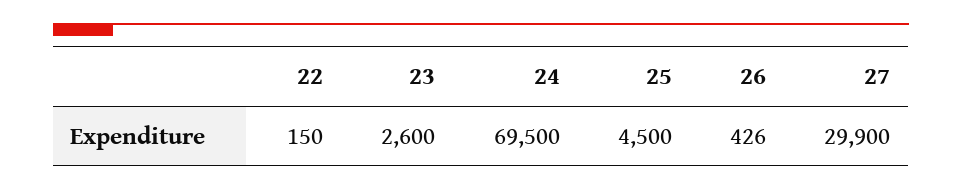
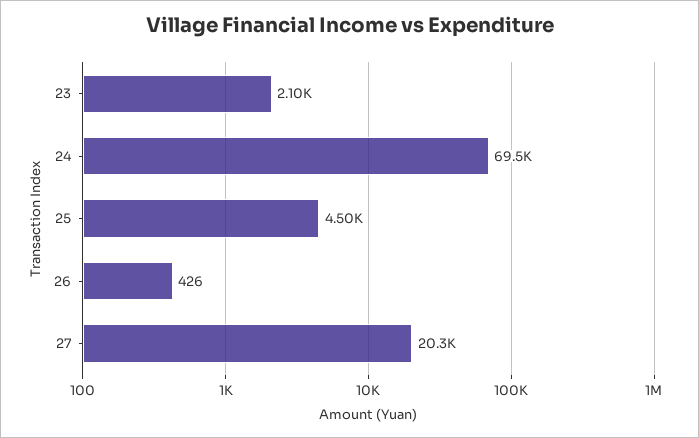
  {
-   "22": 150,
-   "23": 2600,
+   "23": 2100,
    "24": 69500,
    "25": 4500,
    "26": 426,
-   "27": 29900
+   "27": 20300
  }

